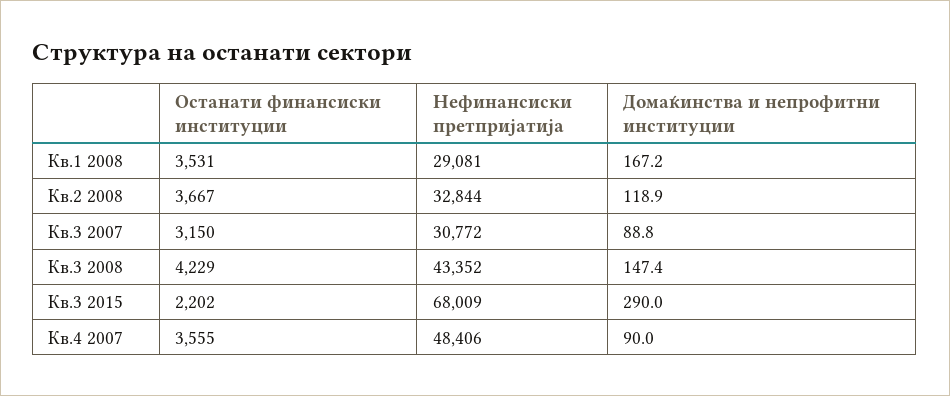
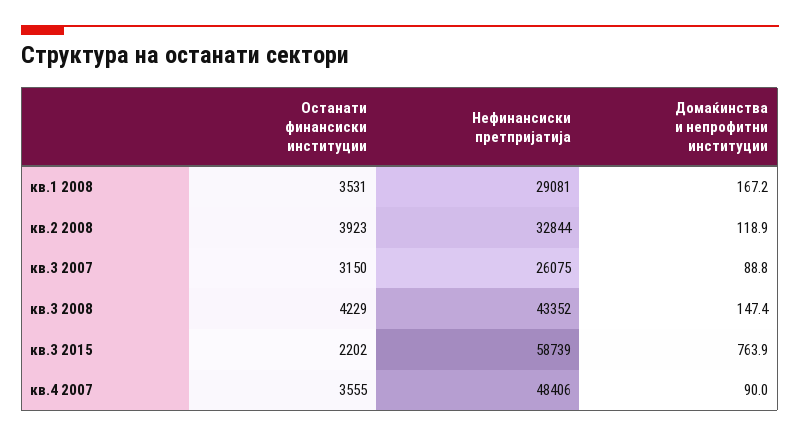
  {
    "Останати финансиски институции": {
      "Кв.1 2008": 3531,
-     "Кв.2 2008": 3667,
+     "Кв.2 2008": 3923,
      "Кв.3 2007": 3150,
      "Кв.3 2008": 4229,
      "Кв.3 2015": 2202,
      "Кв.4 2007": 3555
    },
    "Нефинансиски претпријатија": {
      "Кв.1 2008": 29081,
      "Кв.2 2008": 32844,
-     "Кв.3 2007": 30772,
+     "Кв.3 2007": 26075,
      "Кв.3 2008": 43352,
-     "Кв.3 2015": 68009,
+     "Кв.3 2015": 58739,
      "Кв.4 2007": 48406
    },
    "Домаќинства и непрофитни институции": {
      "Кв.1 2008": 167.2,
      "Кв.2 2008": 118.9,
      "Кв.3 2007": 88.8,
      "Кв.3 2008": 147.4,
-     "Кв.3 2015": 290,
+     "Кв.3 2015": 763.9,
      "Кв.4 2007": 90
    }
  }

